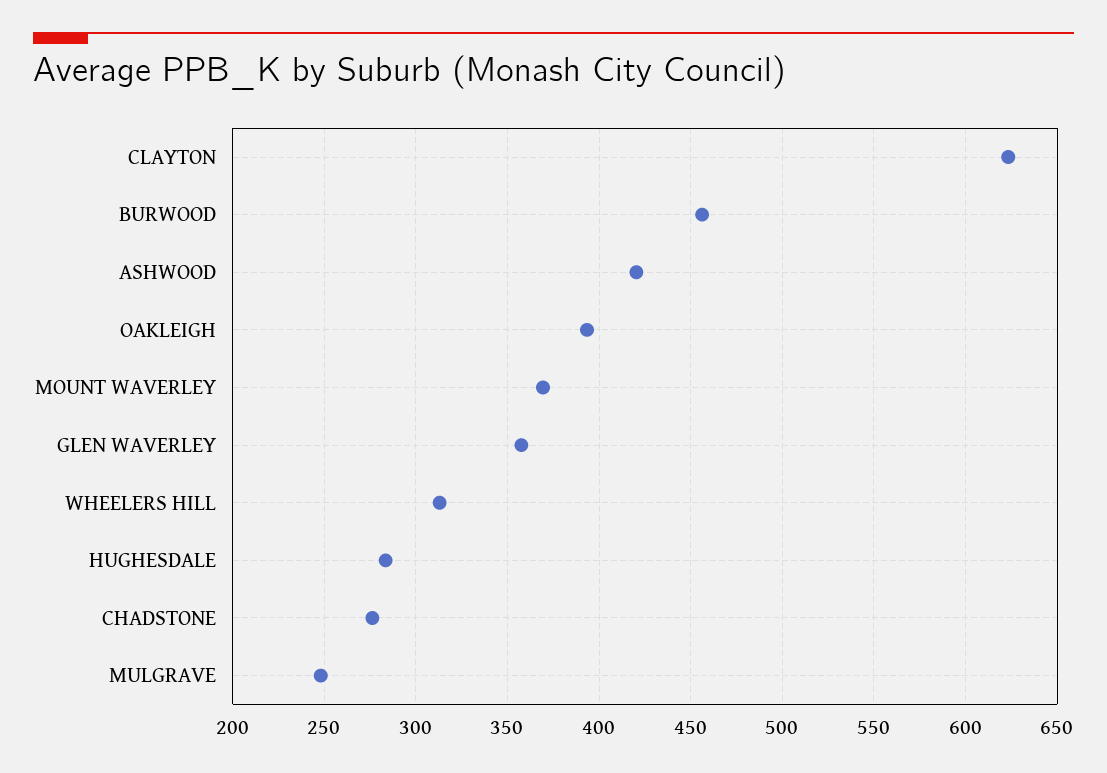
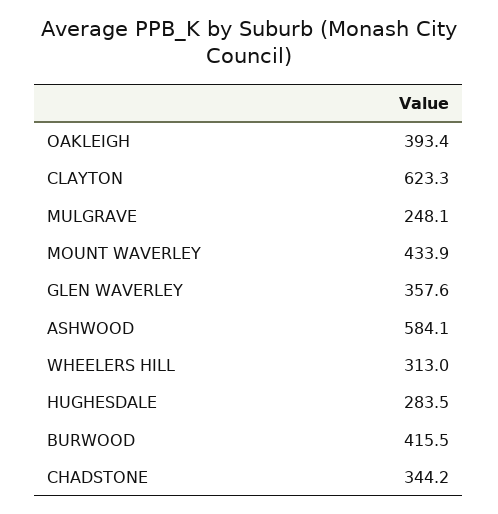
  {
    "CLAYTON": 623.3,
-   "BURWOOD": 455,
+   "BURWOOD": 415.5,
-   "ASHWOOD": 420,
+   "ASHWOOD": 584.1,
    "OAKLEIGH": 393.4,
-   "MOUNT WAVERLEY": 370,
+   "MOUNT WAVERLEY": 433.9,
    "GLEN WAVERLEY": 357.6,
    "WHEELERS HILL": 313,
    "HUGHESDALE": 283.5,
-   "CHADSTONE": 275,
+   "CHADSTONE": 344.2,
    "MULGRAVE": 248.1
  }

